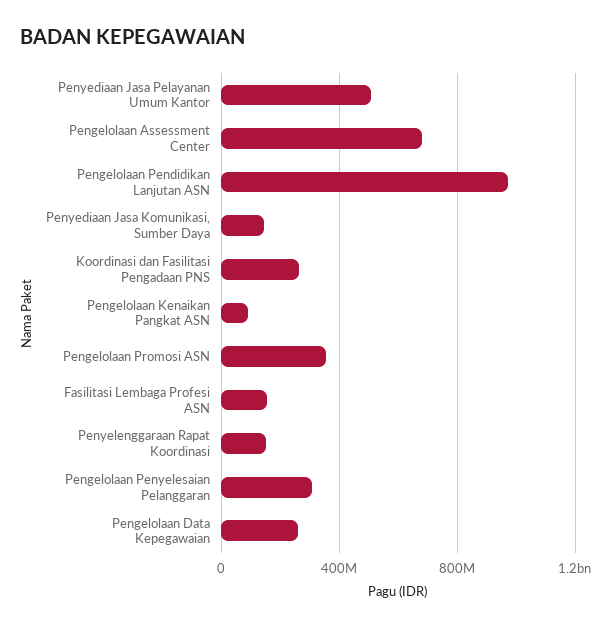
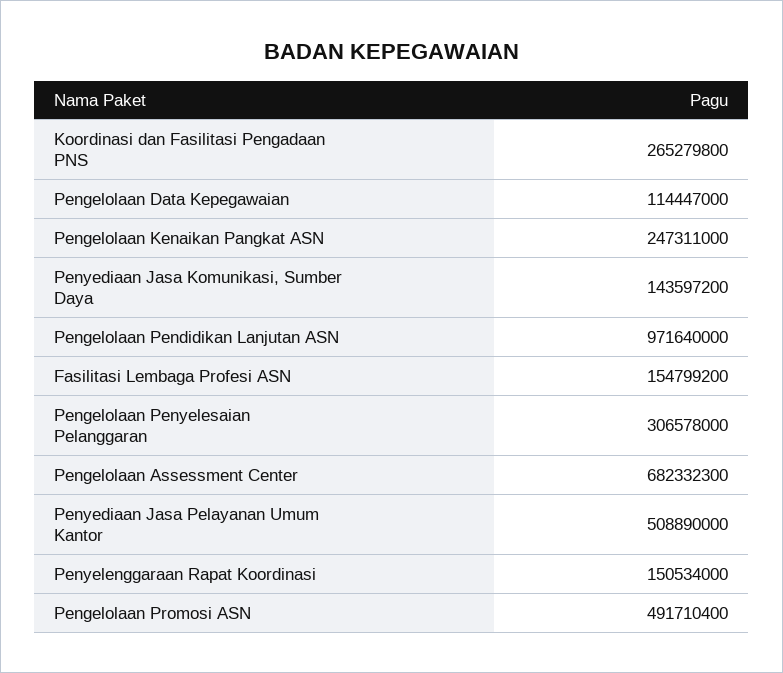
  {
    "Penyediaan Jasa Pelayanan Umum Kantor": 508890000,
    "Pengelolaan Assessment Center": 682332300,
    "Pengelolaan Pendidikan Lanjutan ASN": 971640000,
    "Penyediaan Jasa Komunikasi, Sumber Daya": 143597200,
    "Koordinasi dan Fasilitasi Pengadaan PNS": 265279800,
-   "Pengelolaan Kenaikan Pangkat ASN": 100000000,
+   "Pengelolaan Kenaikan Pangkat ASN": 247311000,
-   "Pengelolaan Promosi ASN": 350000000,
+   "Pengelolaan Promosi ASN": 491710400,
    "Fasilitasi Lembaga Profesi ASN": 154799200,
    "Penyelenggaraan Rapat Koordinasi": 150534000,
    "Pengelolaan Penyelesaian Pelanggaran": 306578000,
-   "Pengelolaan Data Kepegawaian": 250000000
+   "Pengelolaan Data Kepegawaian": 114447000
  }

